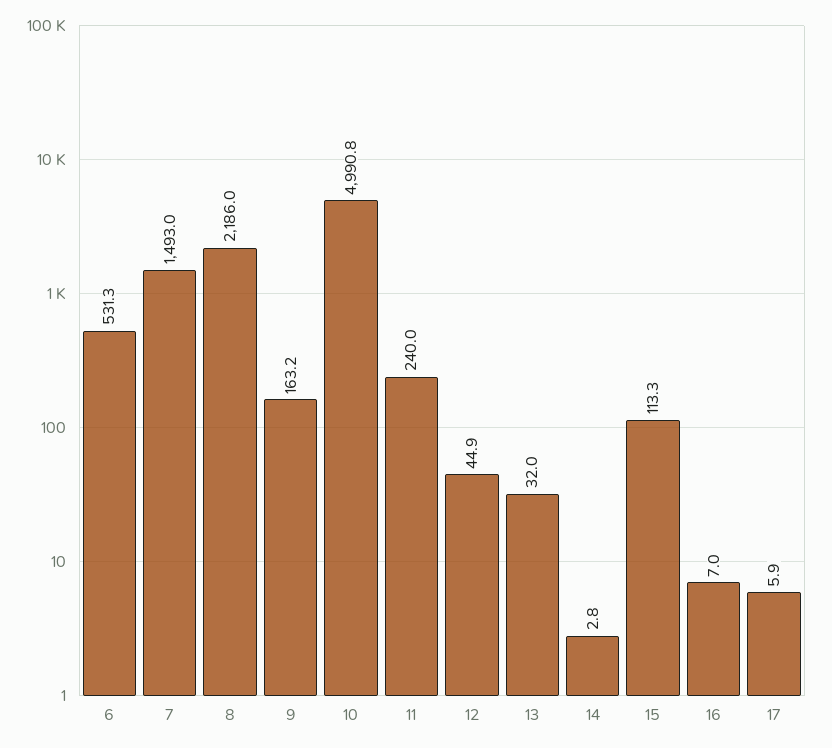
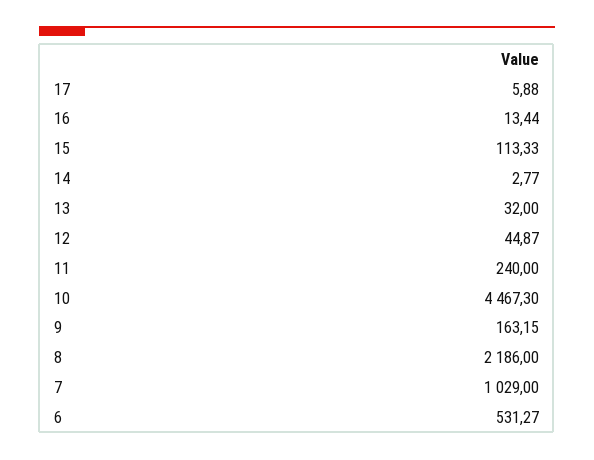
  {
    "6": 531.27,
-   "7": 1493,
+   "7": 1029,
    "8": 2186,
    "9": 163.15,
-   "10": 4990.8,
+   "10": 4467.3,
    "11": 240,
    "12": 44.87,
    "13": 32,
    "14": 2.77,
    "15": 113.33,
-   "16": 7,
+   "16": 13.44,
    "17": 5.88
  }

